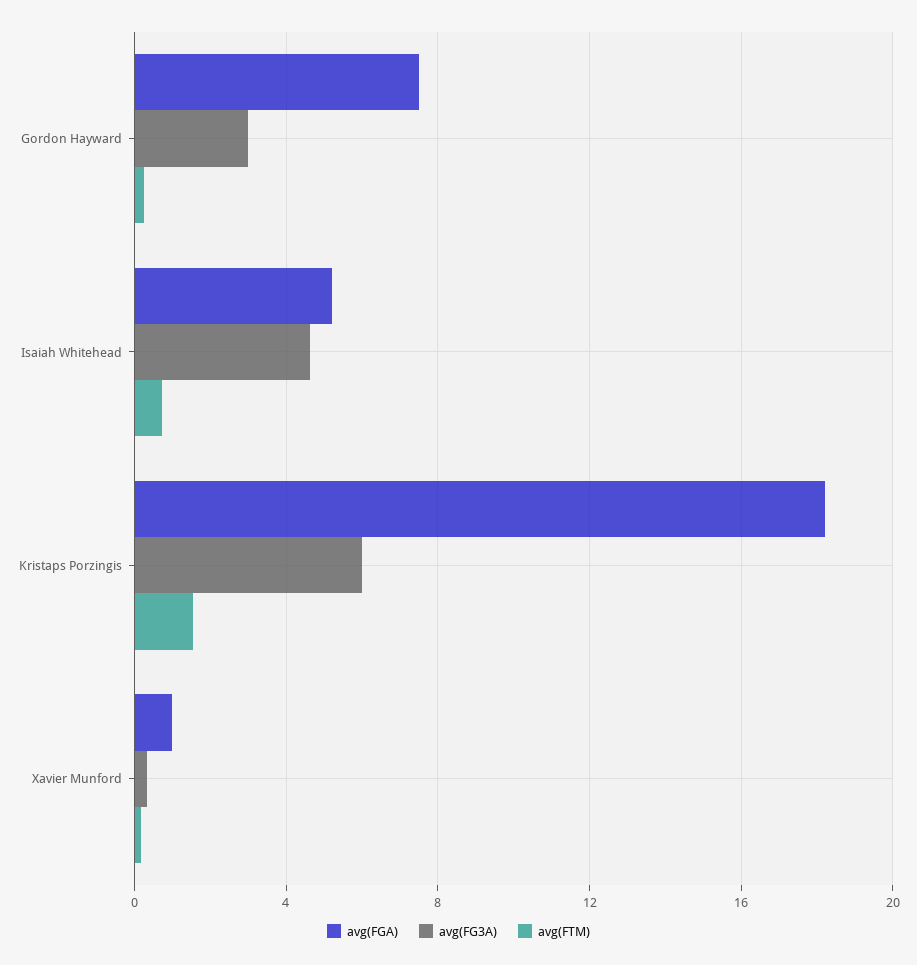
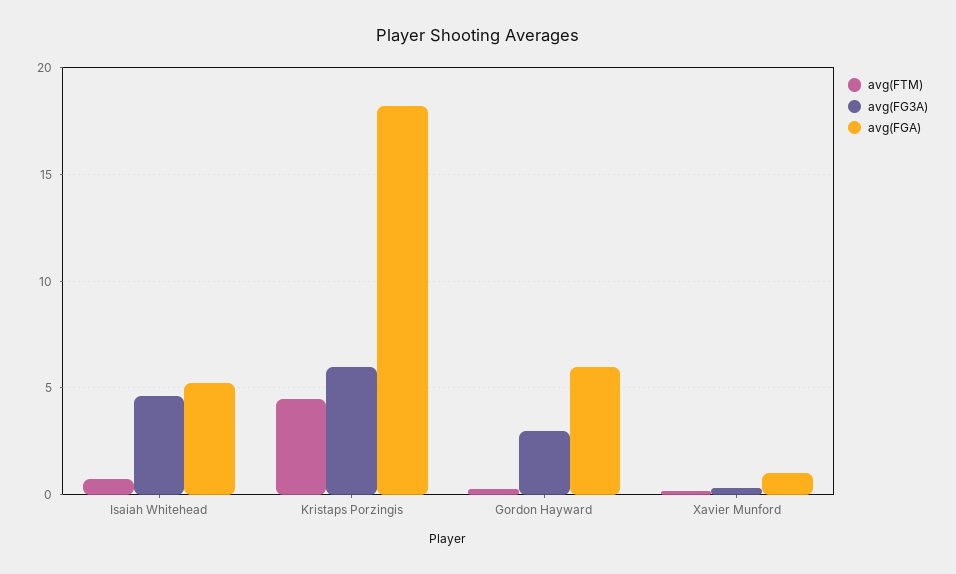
  {
    "avg(FGA)": {
-     "Gordon Hayward": 7.5,
+     "Gordon Hayward": 6,
      "Isaiah Whitehead": 5,
      "Kristaps Porzingis": 18,
      "Xavier Munford": 1
    },
    "avg(FG3A)": {
      "Gordon Hayward": 3,
      "Isaiah Whitehead": 4.5,
      "Kristaps Porzingis": 6,
      "Xavier Munford": 0.5
    },
    "avg(FTM)": {
      "Gordon Hayward": 0.5,
      "Isaiah Whitehead": 0.5,
-     "Kristaps Porzingis": 1.5,
+     "Kristaps Porzingis": 4.5,
      "Xavier Munford": 0
    }
  }

